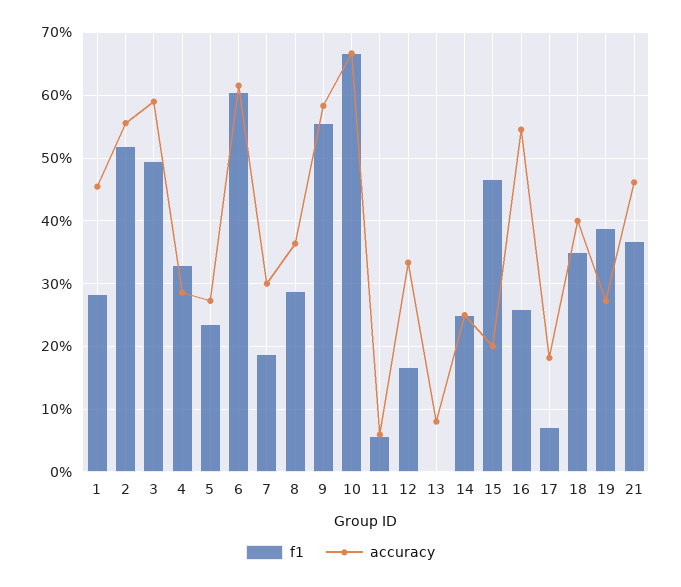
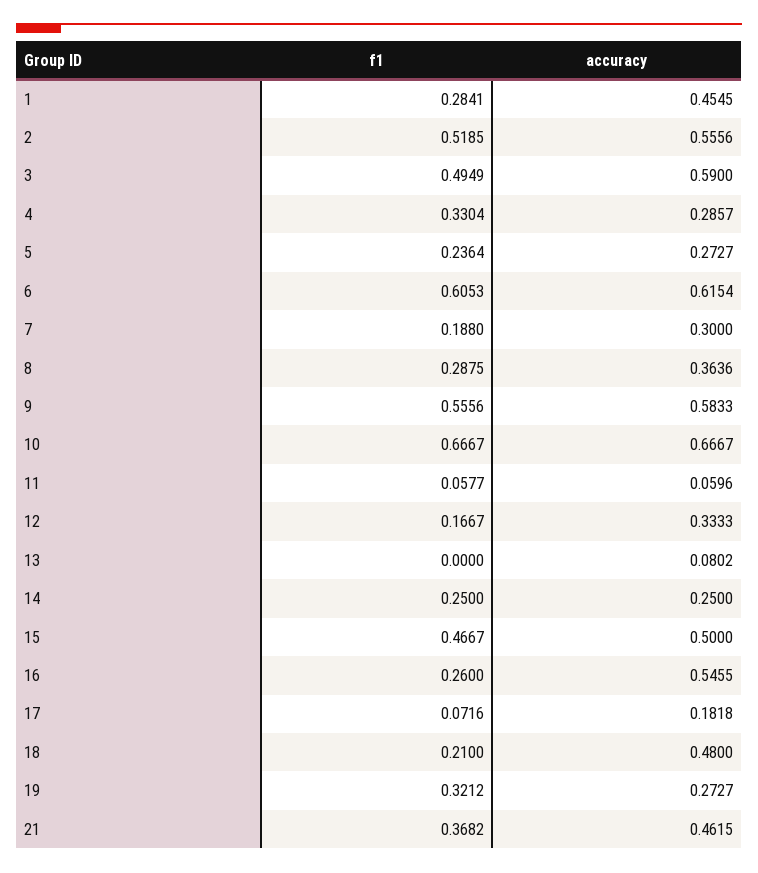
  {
    "f1": {
      "1": 0.2841,
      "2": 0.5185,
      "3": 0.4949,
      "4": 0.3304,
      "5": 0.2364,
      "6": 0.6053,
      "7": 0.188,
      "8": 0.2875,
      "9": 0.5556,
      "10": 0.6667,
      "11": 0.0577,
      "12": 0.1667,
      "13": 0,
      "14": 0.25,
      "15": 0.4667,
      "16": 0.26,
      "17": 0.0716,
-     "18": 0.35,
+     "18": 0.21,
-     "19": 0.39,
+     "19": 0.3212,
      "21": 0.3682
    },
    "accuracy": {
      "1": 0.4545,
      "2": 0.5556,
      "3": 0.59,
      "4": 0.2857,
      "5": 0.2727,
      "6": 0.6154,
      "7": 0.3,
      "8": 0.3636,
      "9": 0.5833,
      "10": 0.6667,
      "11": 0.0596,
      "12": 0.3333,
      "13": 0.0802,
      "14": 0.25,
-     "15": 0.2,
+     "15": 0.5,
      "16": 0.5455,
      "17": 0.1818,
-     "18": 0.4,
+     "18": 0.48,
      "19": 0.2727,
      "21": 0.4615
    }
  }

